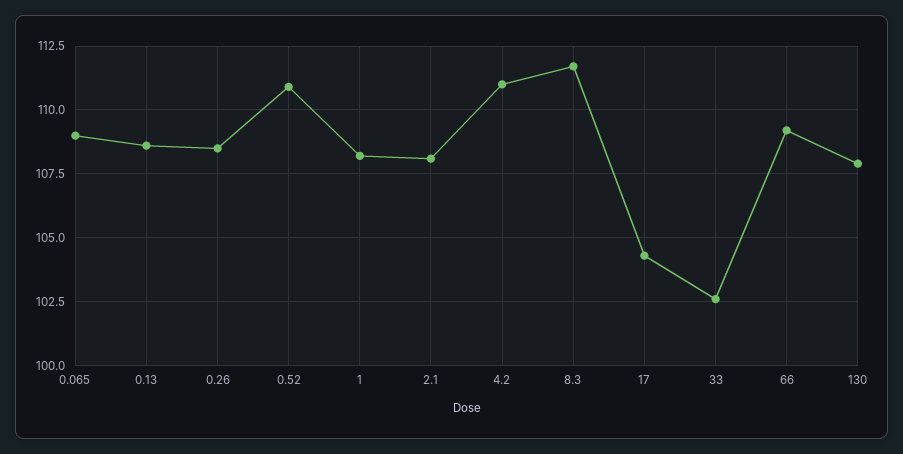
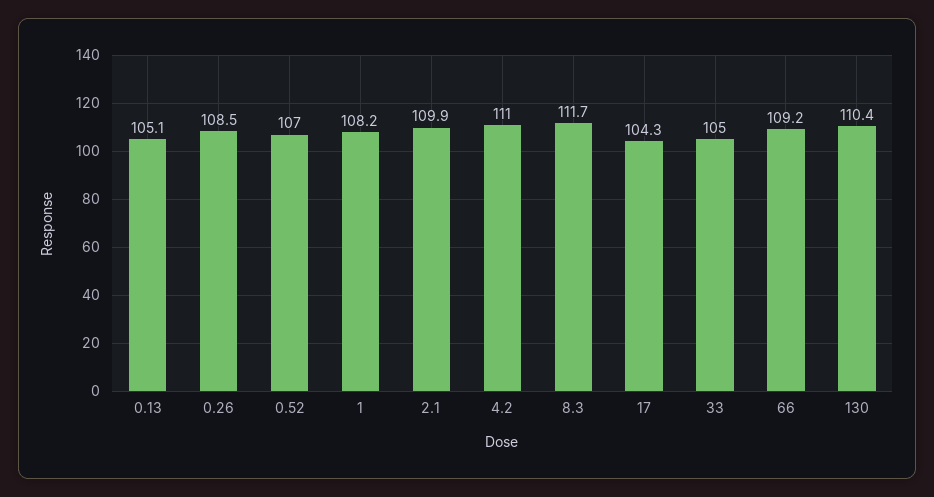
  {
-   "0.065": 109,
-   "0.13": 108.5,
+   "0.13": 105.1,
    "0.26": 108.5,
-   "0.52": 111,
+   "0.52": 107,
    "1": 108.2,
-   "2.1": 108,
+   "2.1": 109.9,
    "4.2": 111,
    "8.3": 111.7,
    "17": 104.3,
-   "33": 102.5,
+   "33": 105,
    "66": 109.2,
-   "130": 108
+   "130": 110.4
  }

